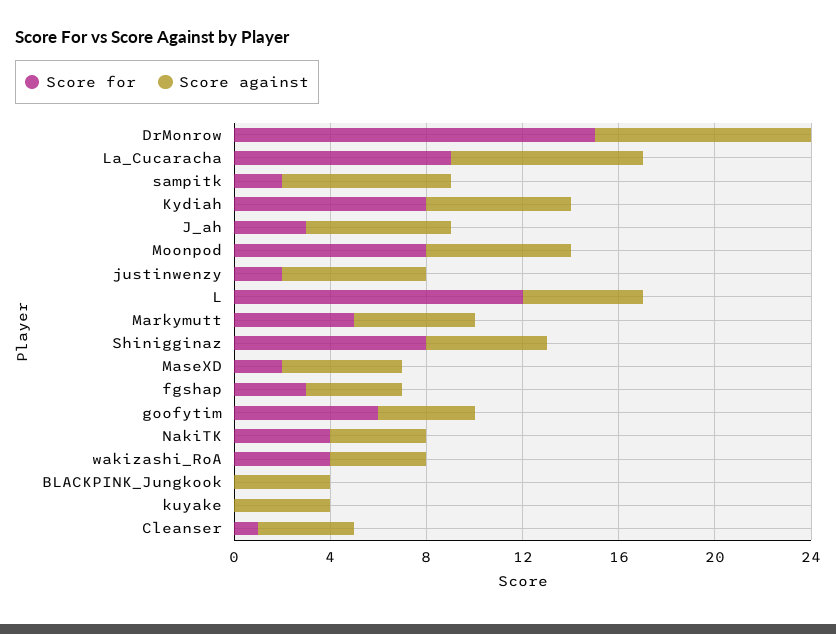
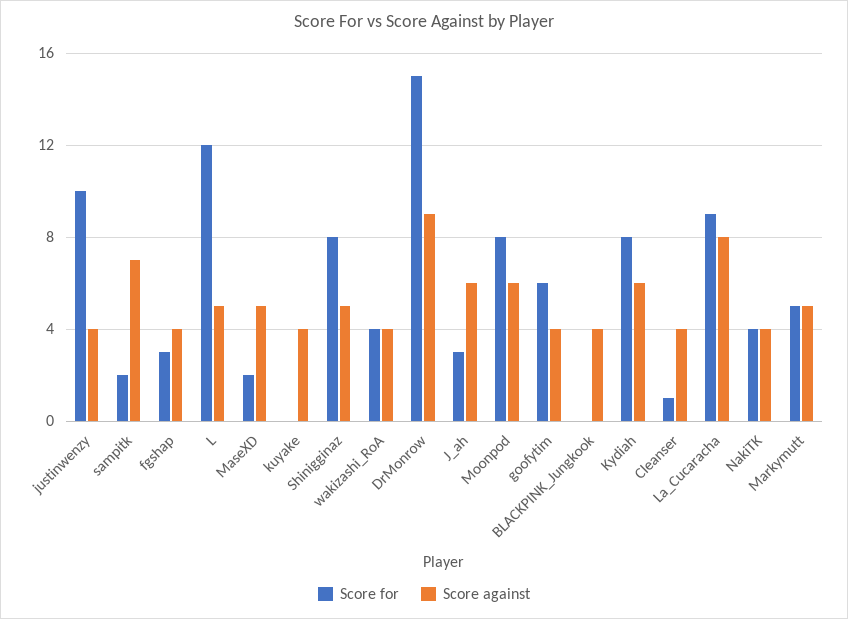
  {
    "Score for": {
      "DrMonrow": 15,
      "La_Cucaracha": 9,
      "sampitk": 2,
      "Kydiah": 8,
      "J_ah": 3,
      "Moonpod": 8,
-     "justinwenzy": 2,
+     "justinwenzy": 10,
      "L": 12,
      "Markymutt": 5,
      "Shinigginaz": 8,
      "MaseXD": 2,
      "fgshap": 3,
      "goofytim": 6,
      "NakiTK": 4,
      "wakizashi_RoA": 4,
      "BLACKPINK_Jungkook": 0,
      "kuyake": 0,
      "Cleanser": 1
    },
    "Score against": {
      "DrMonrow": 9,
      "La_Cucaracha": 8,
      "sampitk": 7,
      "Kydiah": 6,
      "J_ah": 6,
      "Moonpod": 6,
-     "justinwenzy": 6,
+     "justinwenzy": 4,
      "L": 5,
      "Markymutt": 5,
      "Shinigginaz": 5,
      "MaseXD": 5,
      "fgshap": 4,
      "goofytim": 4,
      "NakiTK": 4,
      "wakizashi_RoA": 4,
      "BLACKPINK_Jungkook": 4,
      "kuyake": 4,
      "Cleanser": 4
    }
  }

